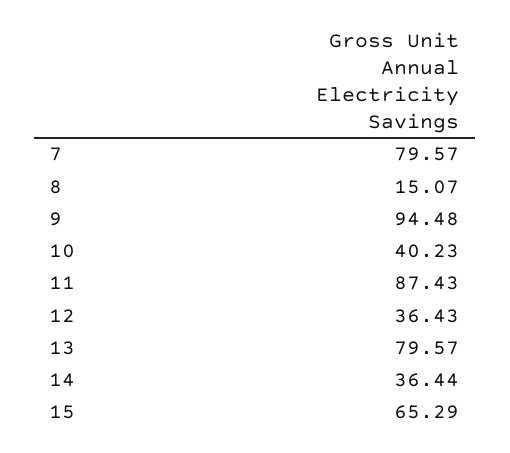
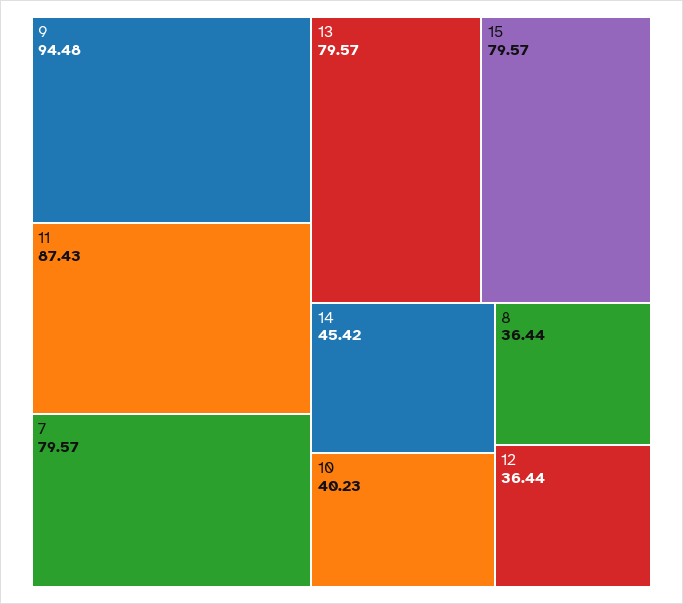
  {
    "7": 79.57,
-   "8": 15.07,
+   "8": 36.44,
    "9": 94.48,
    "10": 40.23,
    "11": 87.43,
-   "12": 36.43,
+   "12": 36.44,
    "13": 79.57,
-   "14": 36.44,
+   "14": 45.42,
-   "15": 65.29
+   "15": 79.57
  }

